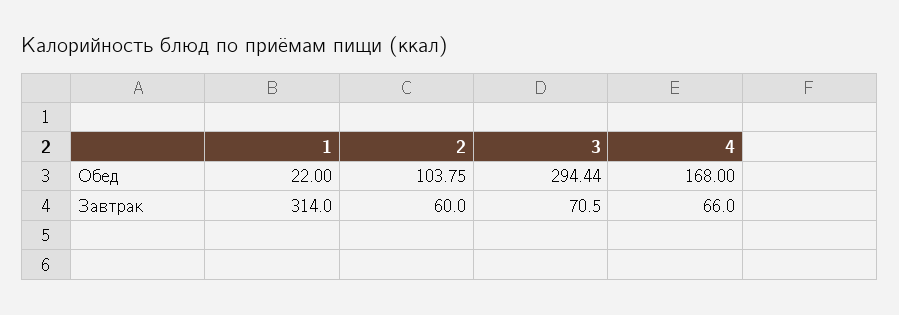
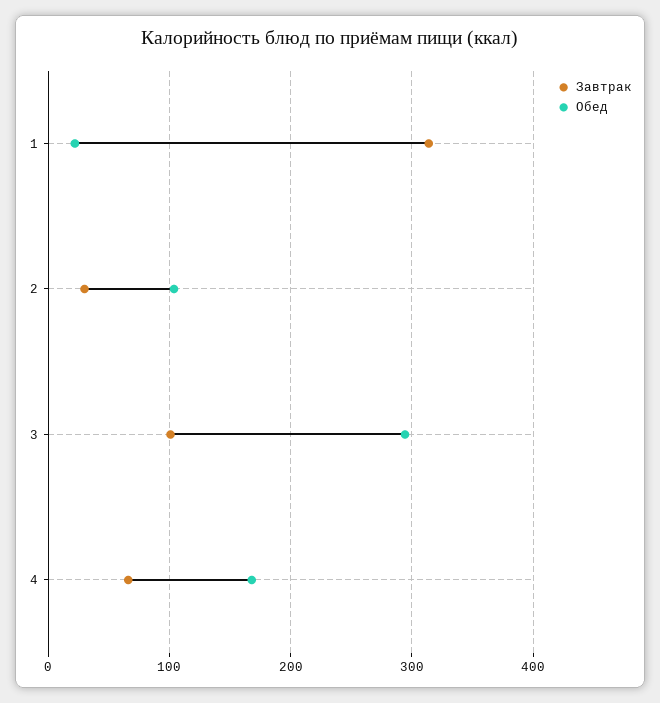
  {
    "Обед": {
      "1": 22,
      "2": 103.75,
      "3": 294.44,
      "4": 168
    },
    "Завтрак": {
      "1": 314,
-     "2": 60,
+     "2": 30,
-     "3": 70.5,
+     "3": 100,
      "4": 66
    }
  }

